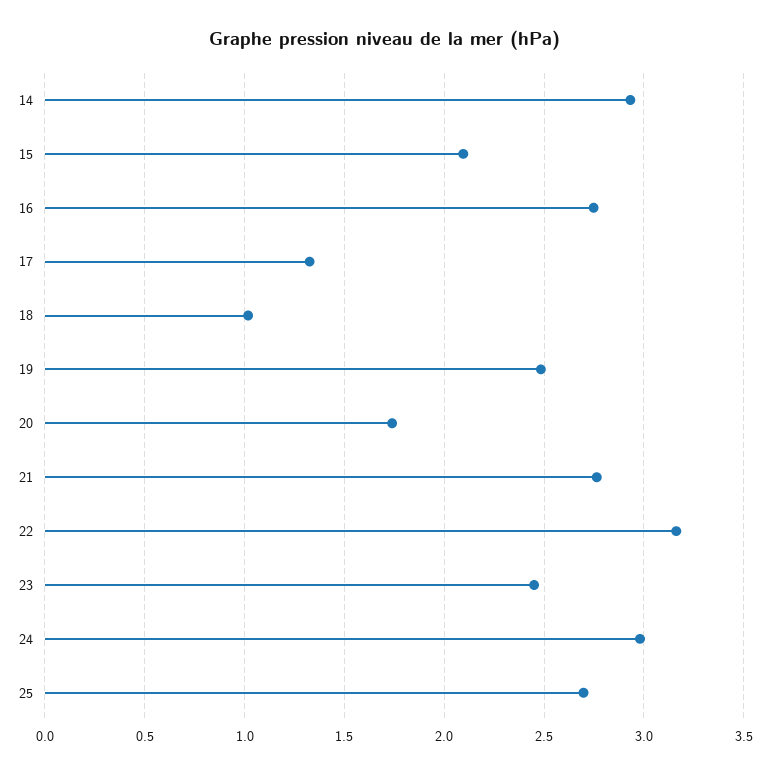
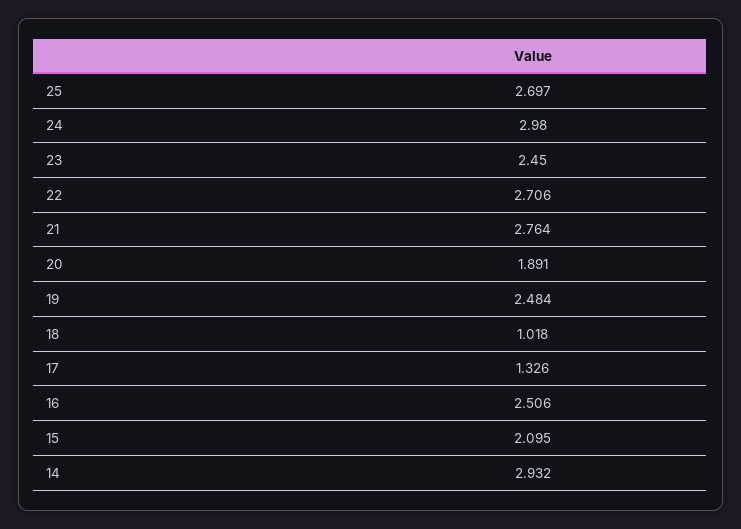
  {
    "14": 2.932,
    "15": 2.095,
-   "16": 2.75,
+   "16": 2.506,
    "17": 1.326,
    "18": 1.018,
    "19": 2.484,
-   "20": 1.75,
+   "20": 1.891,
    "21": 2.764,
-   "22": 3.15,
+   "22": 2.706,
    "23": 2.45,
    "24": 2.98,
    "25": 2.697
  }

